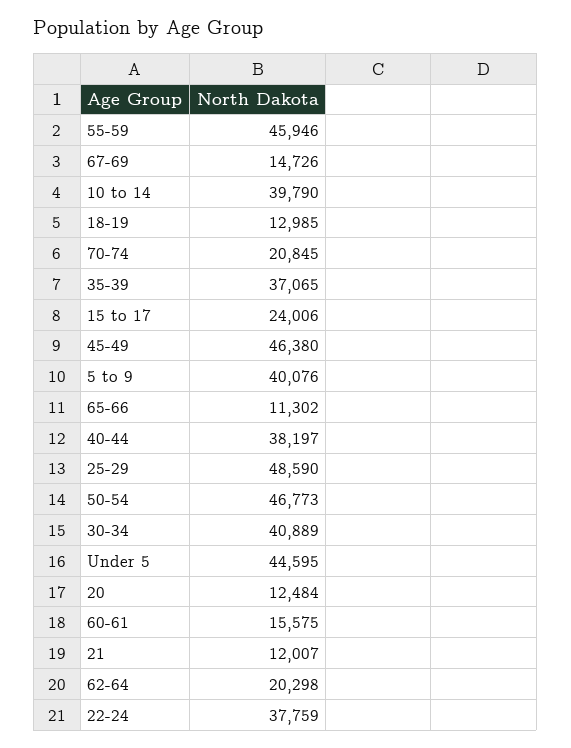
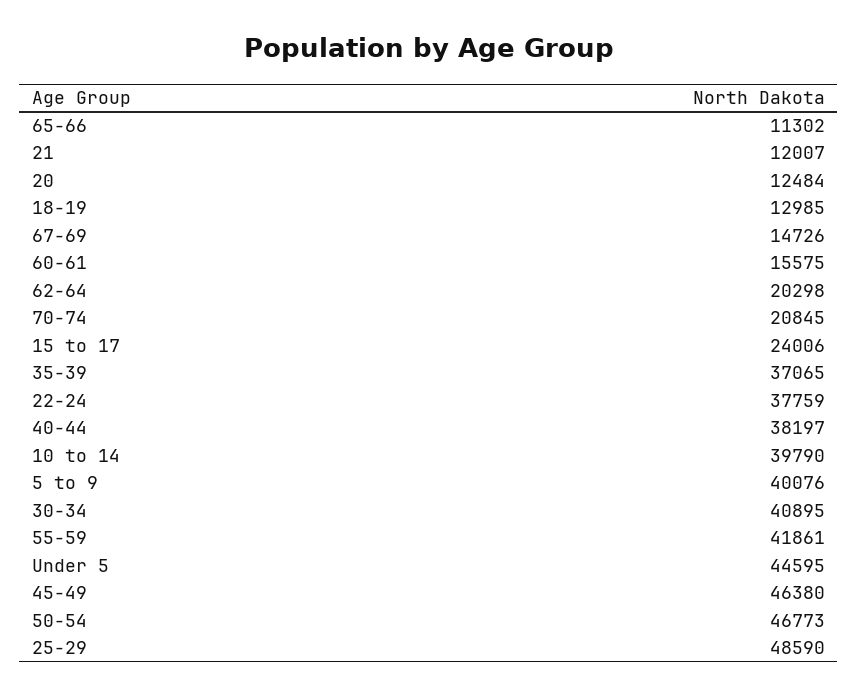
  {
-   "55-59": 45946,
+   "55-59": 41861,
    "67-69": 14726,
    "10 to 14": 39790,
    "18-19": 12985,
    "70-74": 20845,
    "35-39": 37065,
    "15 to 17": 24006,
    "45-49": 46380,
    "5 to 9": 40076,
    "65-66": 11302,
    "40-44": 38197,
    "25-29": 48590,
    "50-54": 46773,
-   "30-34": 40889,
+   "30-34": 40895,
    "Under 5": 44595,
    "20": 12484,
    "60-61": 15575,
    "21": 12007,
    "62-64": 20298,
    "22-24": 37759
  }

